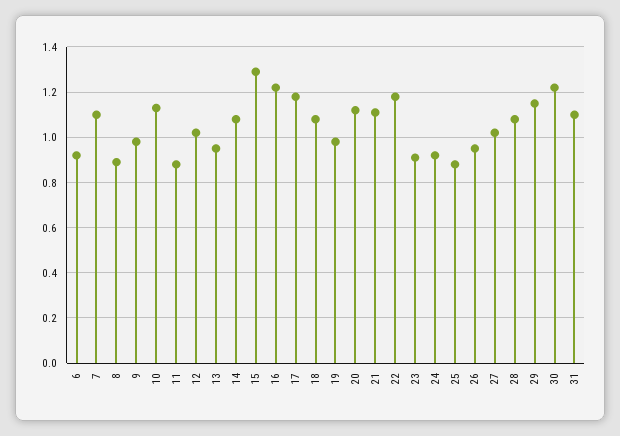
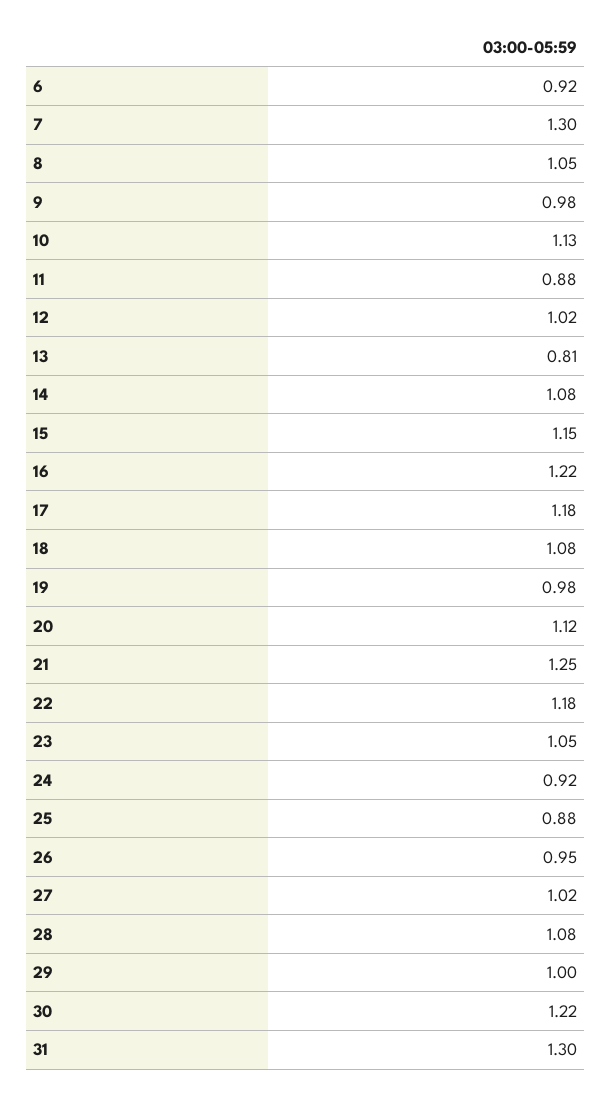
  {
    "6": 0.92,
-   "7": 1.1,
+   "7": 1.3,
-   "8": 0.9,
+   "8": 1.05,
    "9": 0.98,
    "10": 1.13,
    "11": 0.88,
    "12": 1.02,
-   "13": 0.95,
+   "13": 0.81,
    "14": 1.08,
-   "15": 1.3,
+   "15": 1.15,
    "16": 1.22,
    "17": 1.18,
    "18": 1.08,
    "19": 0.98,
    "20": 1.12,
-   "21": 1.1,
+   "21": 1.25,
    "22": 1.18,
-   "23": 0.9,
+   "23": 1.05,
    "24": 0.92,
    "25": 0.88,
    "26": 0.95,
    "27": 1.02,
    "28": 1.08,
-   "29": 1.15,
+   "29": 1,
    "30": 1.22,
-   "31": 1.1
+   "31": 1.3
  }

